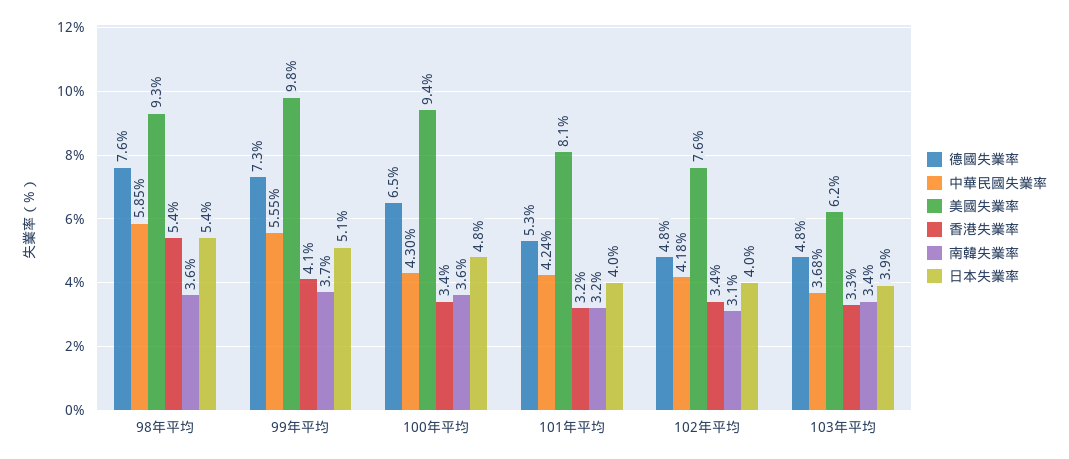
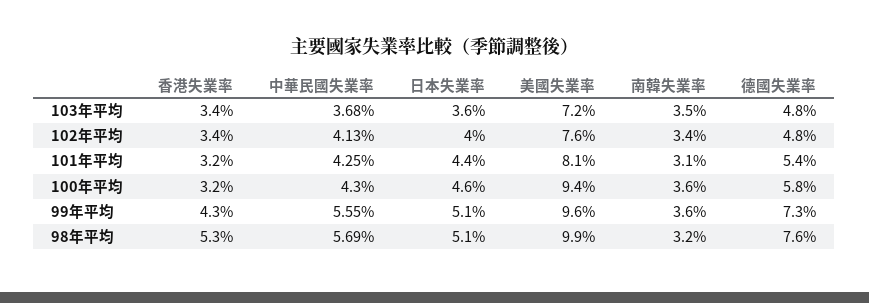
  {
    "德國失業率": {
      "98年平均": 7.6,
      "99年平均": 7.3,
-     "100年平均": 6.5,
+     "100年平均": 5.8,
-     "101年平均": 5.3,
+     "101年平均": 5.4,
      "102年平均": 4.8,
      "103年平均": 4.8
    },
    "中華民國失業率": {
-     "98年平均": 5.85,
+     "98年平均": 5.69,
      "99年平均": 5.55,
      "100年平均": 4.3,
-     "101年平均": 4.24,
+     "101年平均": 4.25,
-     "102年平均": 4.18,
+     "102年平均": 4.13,
      "103年平均": 3.68
    },
    "美國失業率": {
-     "98年平均": 9.3,
+     "98年平均": 9.9,
-     "99年平均": 9.8,
+     "99年平均": 9.6,
      "100年平均": 9.4,
      "101年平均": 8.1,
      "102年平均": 7.6,
-     "103年平均": 6.2
+     "103年平均": 7.2
    },
    "香港失業率": {
-     "98年平均": 5.4,
+     "98年平均": 5.3,
-     "99年平均": 4.1,
+     "99年平均": 4.3,
-     "100年平均": 3.4,
+     "100年平均": 3.2,
      "101年平均": 3.2,
      "102年平均": 3.4,
-     "103年平均": 3.3
+     "103年平均": 3.4
    },
    "南韓失業率": {
-     "98年平均": 3.6,
+     "98年平均": 3.2,
-     "99年平均": 3.7,
+     "99年平均": 3.6,
      "100年平均": 3.6,
-     "101年平均": 3.2,
+     "101年平均": 3.1,
-     "102年平均": 3.1,
+     "102年平均": 3.4,
-     "103年平均": 3.4
+     "103年平均": 3.5
    },
    "日本失業率": {
-     "98年平均": 5.4,
+     "98年平均": 5.1,
      "99年平均": 5.1,
-     "100年平均": 4.8,
+     "100年平均": 4.6,
-     "101年平均": 4,
+     "101年平均": 4.4,
      "102年平均": 4,
-     "103年平均": 3.9
+     "103年平均": 3.6
    }
  }

